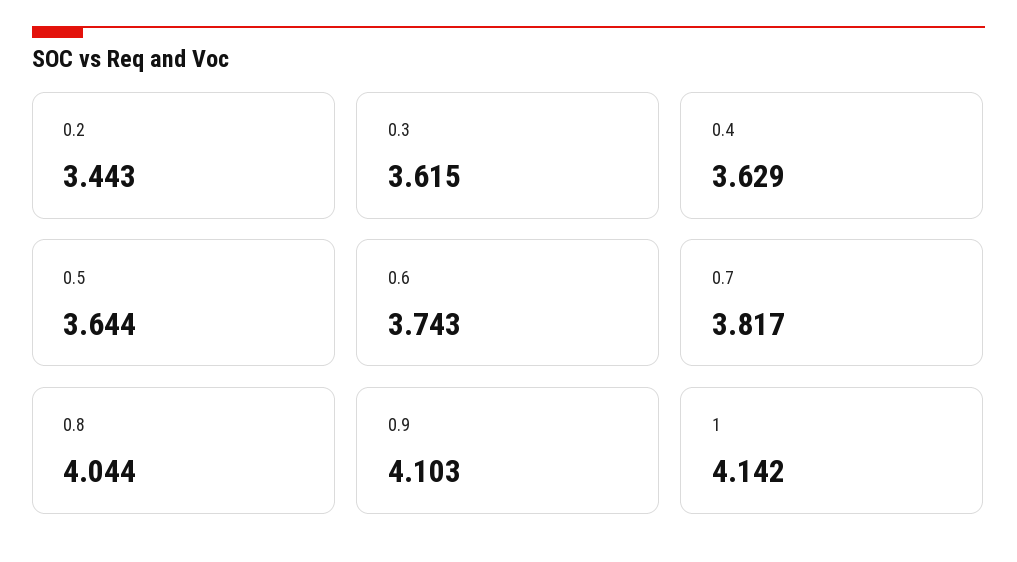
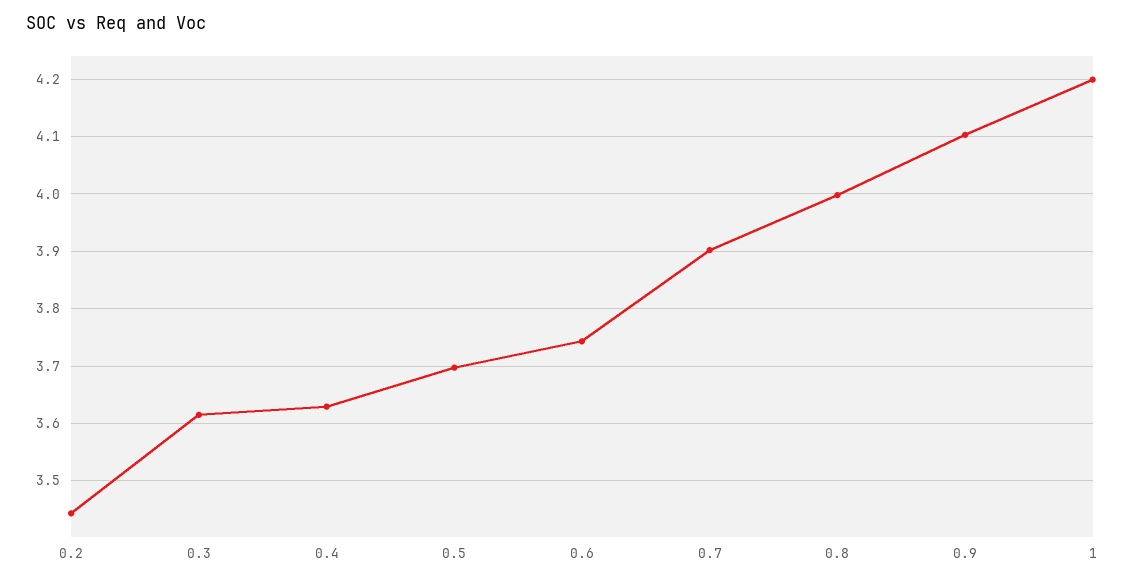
  {
    "0.2": 3.443,
    "0.3": 3.615,
    "0.4": 3.629,
-   "0.5": 3.644,
+   "0.5": 3.7,
    "0.6": 3.743,
-   "0.7": 3.817,
+   "0.7": 3.9,
-   "0.8": 4.044,
+   "0.8": 4,
    "0.9": 4.103,
-   "1": 4.142
+   "1": 4.2
  }

